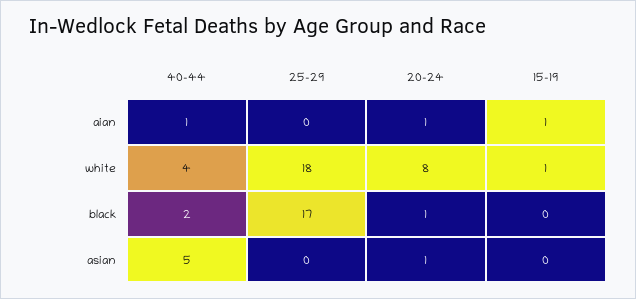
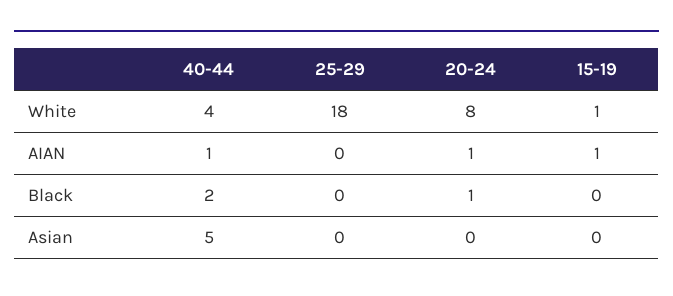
  {
    "40-44": {
      "aian": 1,
      "white": 4,
      "black": 2,
      "asian": 5
    },
    "25-29": {
      "aian": 0,
      "white": 18,
-     "black": 17,
+     "black": 0,
      "asian": 0
    },
    "20-24": {
      "aian": 1,
      "white": 8,
      "black": 1,
-     "asian": 1
+     "asian": 0
    },
    "15-19": {
      "aian": 1,
      "white": 1,
      "black": 0,
      "asian": 0
    }
  }

